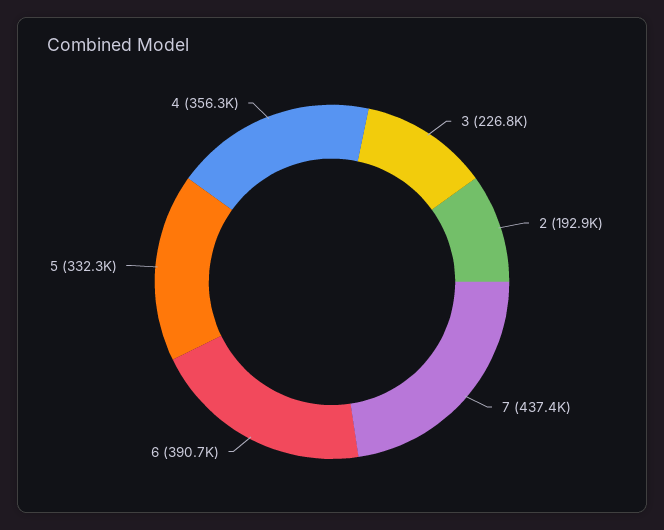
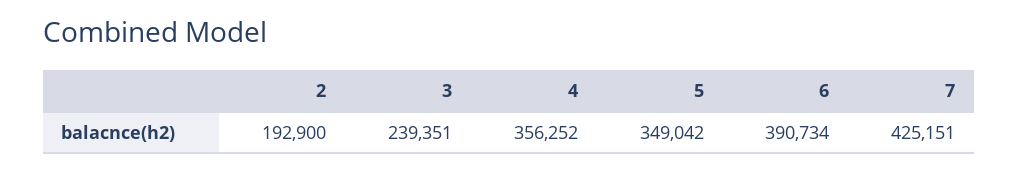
  {
-   "3": 226800,
+   "3": 239351,
    "2": 192900,
-   "7": 437400,
+   "7": 425151,
    "6": 390734,
-   "5": 332300,
+   "5": 349042,
    "4": 356252
  }

